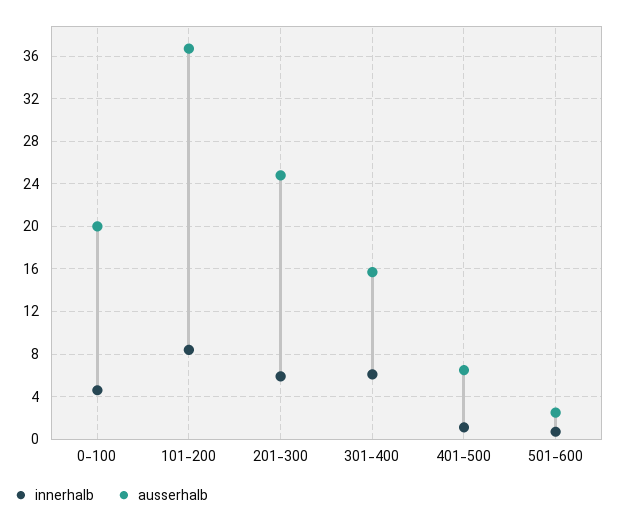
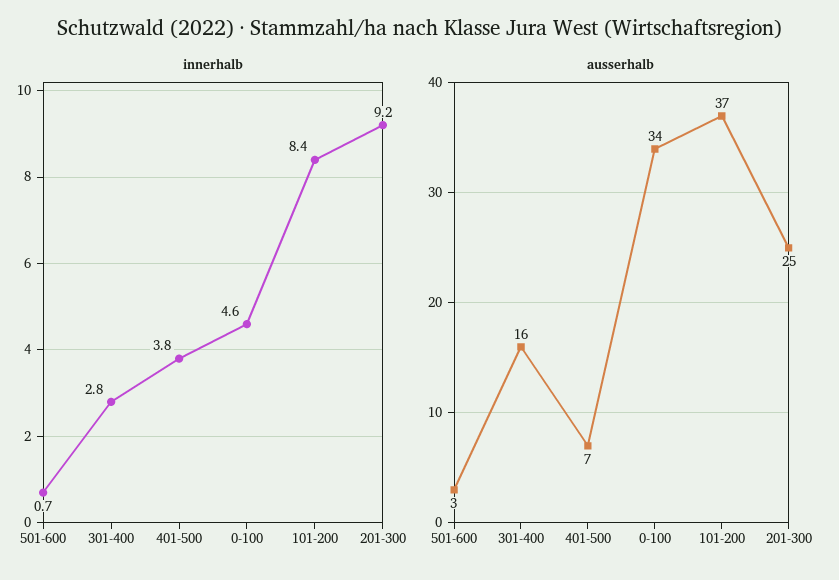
  {
    "innerhalb": {
      "0-100": 4.6,
      "101-200": 8.4,
-     "201-300": 6,
+     "201-300": 9.2,
-     "301-400": 6,
+     "301-400": 2.8,
-     "401-500": 1,
+     "401-500": 3.8,
      "501-600": 0.7
    },
    "ausserhalb": {
-     "0-100": 20,
+     "0-100": 34,
      "101-200": 37,
      "201-300": 25,
      "301-400": 16,
      "401-500": 7,
      "501-600": 3
    }
  }

